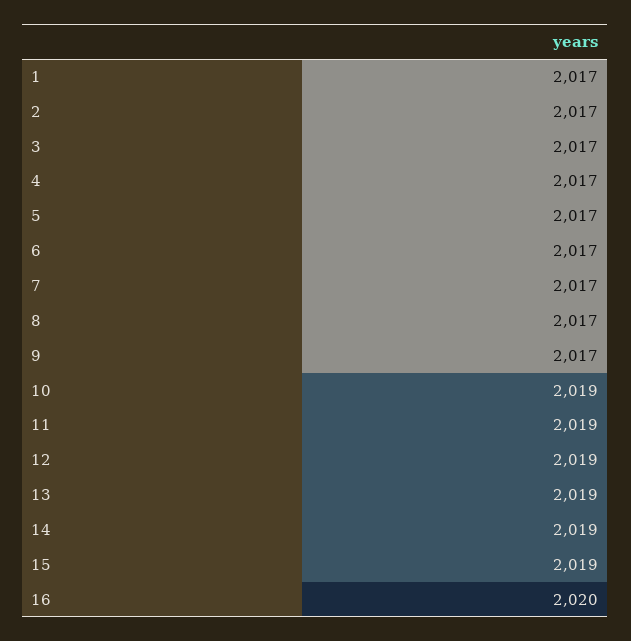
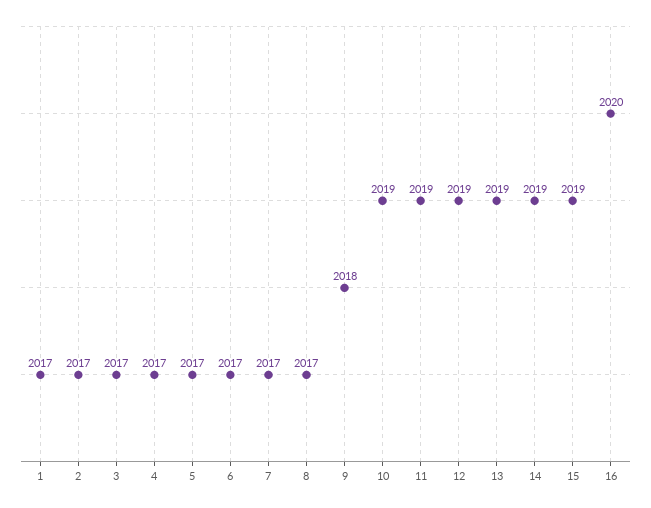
  {
    "1": 2017,
    "2": 2017,
    "3": 2017,
    "4": 2017,
    "5": 2017,
    "6": 2017,
    "7": 2017,
    "8": 2017,
-   "9": 2017,
+   "9": 2018,
    "10": 2019,
    "11": 2019,
    "12": 2019,
    "13": 2019,
    "14": 2019,
    "15": 2019,
    "16": 2020
  }

